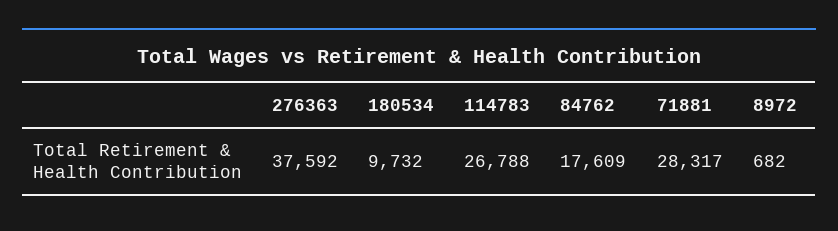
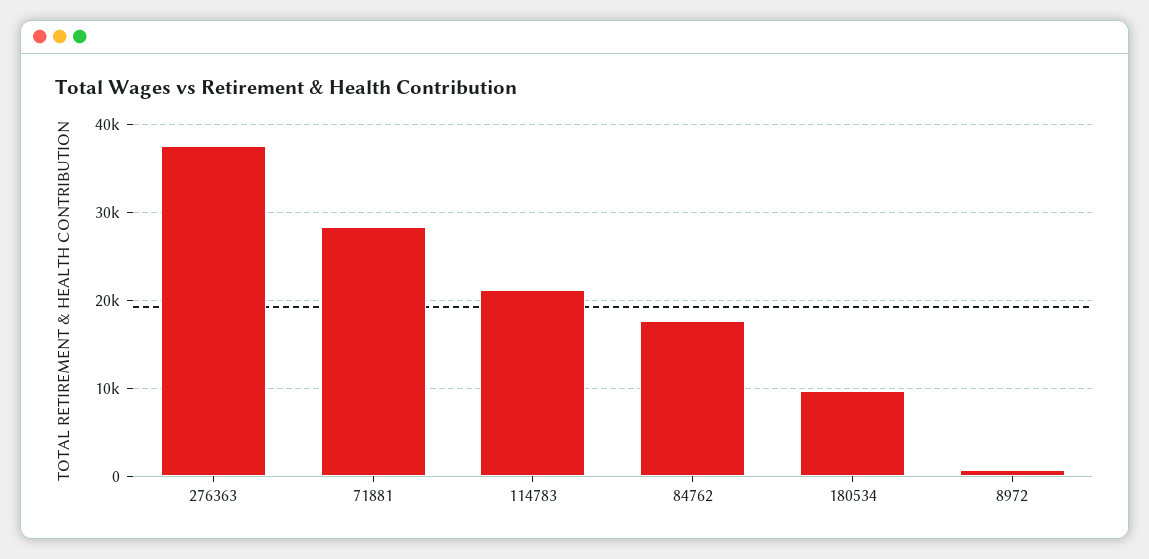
  {
    "276363": 37592,
    "180534": 9732,
-   "114783": 26788,
+   "114783": 21000,
    "84762": 17609,
    "71881": 28317,
    "8972": 682
  }

